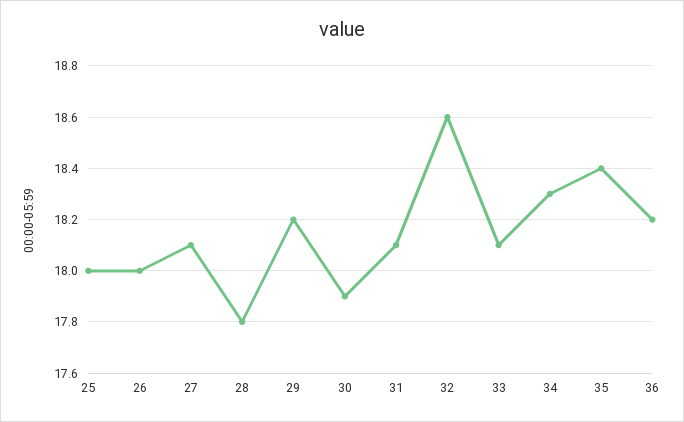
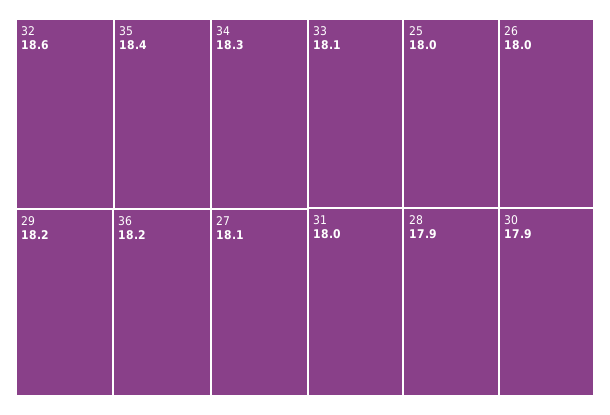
  {
    "25": 18,
    "26": 18,
    "27": 18.1,
-   "28": 17.8,
+   "28": 17.9,
    "29": 18.2,
    "30": 17.9,
-   "31": 18.1,
+   "31": 18,
    "32": 18.6,
    "33": 18.1,
    "34": 18.3,
    "35": 18.4,
    "36": 18.2
  }

